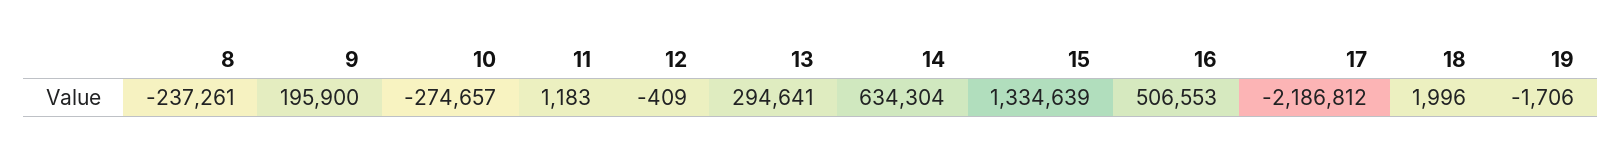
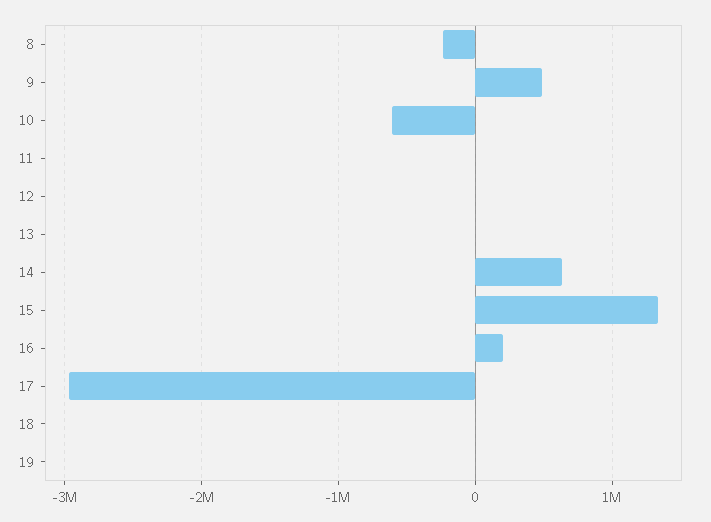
  {
    "8": -237261,
-   "9": 195900,
+   "9": 500000,
-   "10": -274657,
+   "10": -600000,
    "11": 1183,
    "12": -409,
-   "13": 294641,
+   "13": 0,
    "14": 634304,
    "15": 1334639,
-   "16": 506553,
+   "16": 200000,
-   "17": -2186812,
+   "17": -3000000,
    "18": 1996,
    "19": -1706
  }

